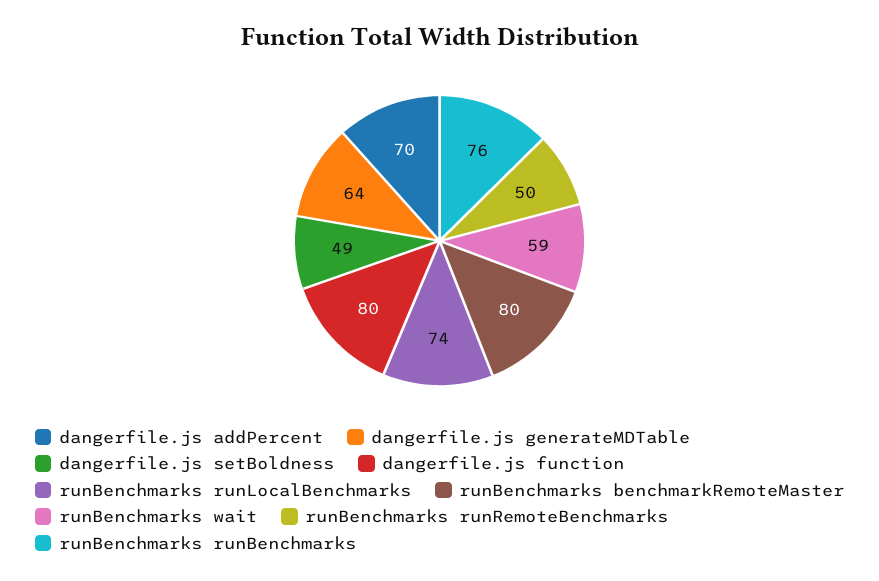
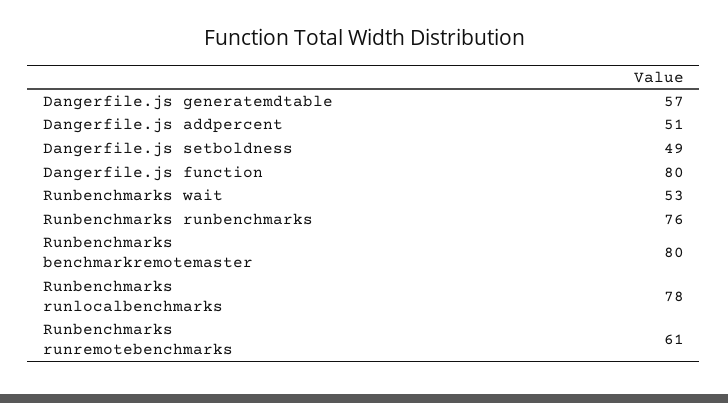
  {
-   "dangerfile.js addPercent": 70,
+   "dangerfile.js addPercent": 51,
-   "dangerfile.js generateMDTable": 64,
+   "dangerfile.js generateMDTable": 57,
    "dangerfile.js setBoldness": 49,
    "dangerfile.js function": 80,
-   "runBenchmarks runLocalBenchmarks": 74,
+   "runBenchmarks runLocalBenchmarks": 78,
    "runBenchmarks benchmarkRemoteMaster": 80,
-   "runBenchmarks wait": 59,
+   "runBenchmarks wait": 53,
-   "runBenchmarks runRemoteBenchmarks": 50,
+   "runBenchmarks runRemoteBenchmarks": 61,
    "runBenchmarks runBenchmarks": 76
  }

